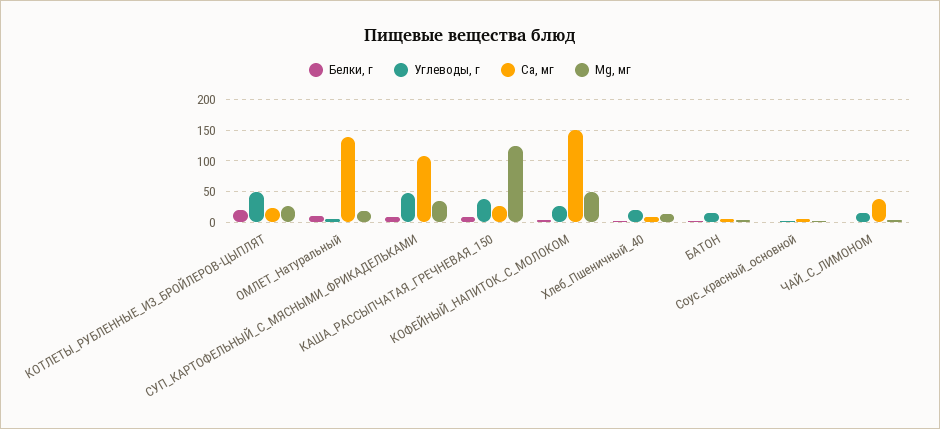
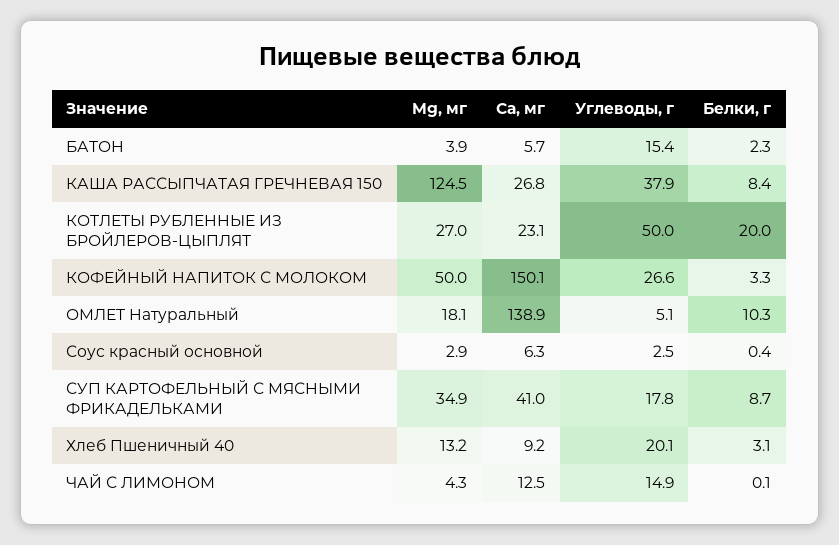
  {
    "Белки, г": {
      "КОТЛЕТЫ_РУБЛЕННЫЕ_ИЗ_БРОЙЛЕРОВ-ЦЫПЛЯТ": 20,
      "ОМЛЕТ_Натуральный": 10.3,
      "СУП_КАРТОФЕЛЬНЫЙ_С_МЯСНЫМИ_ФРИКАДЕЛЬКАМИ": 8.7,
      "КАША_РАССЫПЧАТАЯ_ГРЕЧНЕВАЯ_150": 8.4,
      "КОФЕЙНЫЙ_НАПИТОК_С_МОЛОКОМ": 3.3,
      "Хлеб_Пшеничный_40": 3.1,
      "БАТОН": 2.3,
      "Соус_красный_основной": 0.4,
      "ЧАЙ_С_ЛИМОНОМ": 0.1
    },
    "Углеводы, г": {
      "КОТЛЕТЫ_РУБЛЕННЫЕ_ИЗ_БРОЙЛЕРОВ-ЦЫПЛЯТ": 50,
      "ОМЛЕТ_Натуральный": 5.1,
-     "СУП_КАРТОФЕЛЬНЫЙ_С_МЯСНЫМИ_ФРИКАДЕЛЬКАМИ": 50,
+     "СУП_КАРТОФЕЛЬНЫЙ_С_МЯСНЫМИ_ФРИКАДЕЛЬКАМИ": 17.8,
      "КАША_РАССЫПЧАТАЯ_ГРЕЧНЕВАЯ_150": 37.9,
      "КОФЕЙНЫЙ_НАПИТОК_С_МОЛОКОМ": 26.6,
      "Хлеб_Пшеничный_40": 20.1,
      "БАТОН": 15.4,
      "Соус_красный_основной": 2.5,
      "ЧАЙ_С_ЛИМОНОМ": 14.9
    },
    "Са, мг": {
      "КОТЛЕТЫ_РУБЛЕННЫЕ_ИЗ_БРОЙЛЕРОВ-ЦЫПЛЯТ": 23.1,
      "ОМЛЕТ_Натуральный": 138.9,
-     "СУП_КАРТОФЕЛЬНЫЙ_С_МЯСНЫМИ_ФРИКАДЕЛЬКАМИ": 110,
+     "СУП_КАРТОФЕЛЬНЫЙ_С_МЯСНЫМИ_ФРИКАДЕЛЬКАМИ": 41,
      "КАША_РАССЫПЧАТАЯ_ГРЕЧНЕВАЯ_150": 26.8,
      "КОФЕЙНЫЙ_НАПИТОК_С_МОЛОКОМ": 150.1,
      "Хлеб_Пшеничный_40": 9.2,
      "БАТОН": 5.7,
      "Соус_красный_основной": 6.3,
-     "ЧАЙ_С_ЛИМОНОМ": 40
+     "ЧАЙ_С_ЛИМОНОМ": 12.5
    },
    "Mg, мг": {
      "КОТЛЕТЫ_РУБЛЕННЫЕ_ИЗ_БРОЙЛЕРОВ-ЦЫПЛЯТ": 27,
      "ОМЛЕТ_Натуральный": 18.1,
      "СУП_КАРТОФЕЛЬНЫЙ_С_МЯСНЫМИ_ФРИКАДЕЛЬКАМИ": 34.9,
      "КАША_РАССЫПЧАТАЯ_ГРЕЧНЕВАЯ_150": 124.5,
      "КОФЕЙНЫЙ_НАПИТОК_С_МОЛОКОМ": 50,
      "Хлеб_Пшеничный_40": 13.2,
      "БАТОН": 3.9,
      "Соус_красный_основной": 2.9,
      "ЧАЙ_С_ЛИМОНОМ": 4.3
    }
  }

